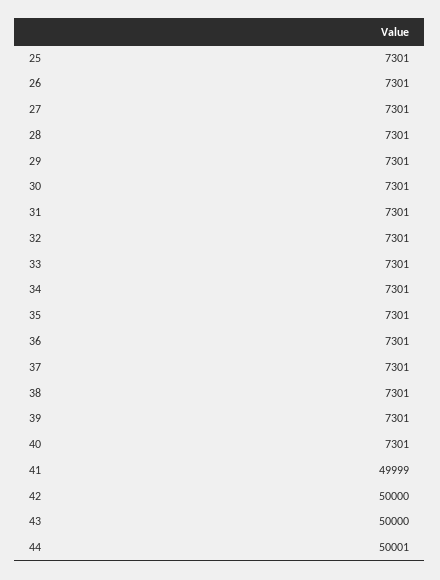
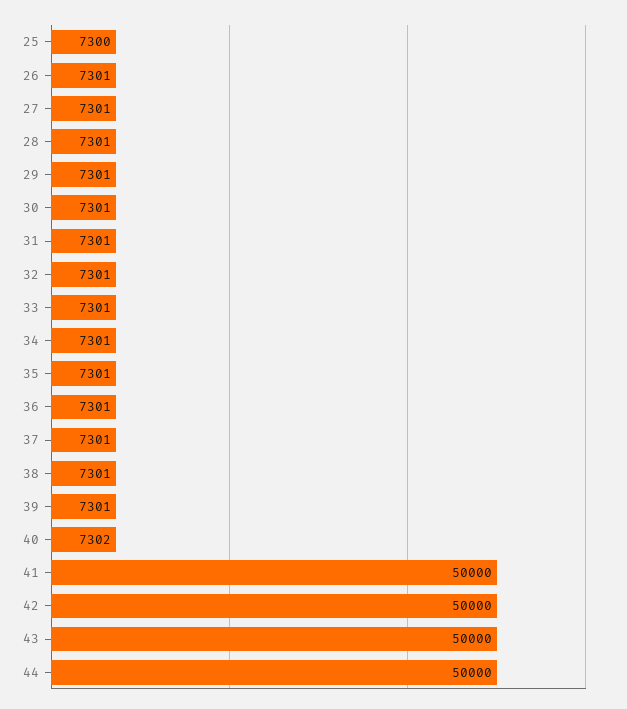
  {
-   "25": 7301,
+   "25": 7300,
    "26": 7301,
    "27": 7301,
    "28": 7301,
    "29": 7301,
    "30": 7301,
    "31": 7301,
    "32": 7301,
    "33": 7301,
    "34": 7301,
    "35": 7301,
    "36": 7301,
    "37": 7301,
    "38": 7301,
    "39": 7301,
-   "40": 7301,
+   "40": 7302,
-   "41": 49999,
+   "41": 50000,
    "42": 50000,
    "43": 50000,
-   "44": 50001
+   "44": 50000
  }

